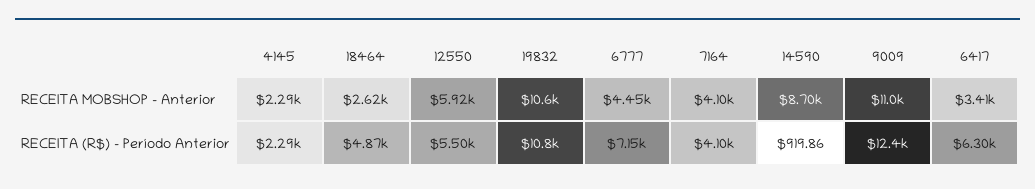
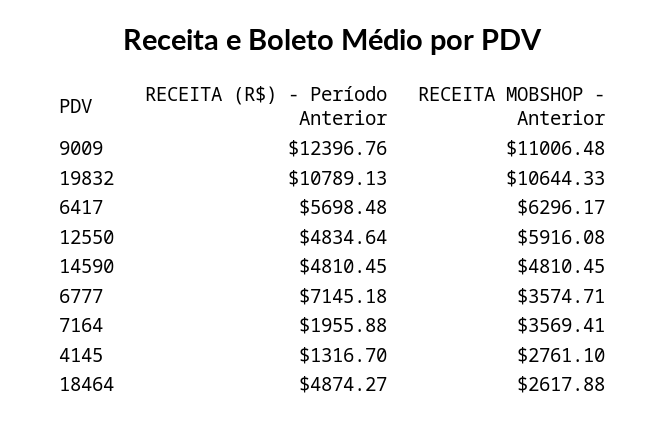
  {
    "4145": {
-     "RECEITA MOBSHOP - Anterior": 2290,
+     "RECEITA MOBSHOP - Anterior": 2761.1,
-     "RECEITA (R$) - Período Anterior": 2290
+     "RECEITA (R$) - Período Anterior": 1316.7
    },
    "18464": {
      "RECEITA MOBSHOP - Anterior": 2617.88,
      "RECEITA (R$) - Período Anterior": 4874.27
    },
    "12550": {
      "RECEITA MOBSHOP - Anterior": 5916.08,
-     "RECEITA (R$) - Período Anterior": 5500
+     "RECEITA (R$) - Período Anterior": 4834.64
    },
    "19832": {
      "RECEITA MOBSHOP - Anterior": 10644.33,
      "RECEITA (R$) - Período Anterior": 10789.13
    },
    "6777": {
-     "RECEITA MOBSHOP - Anterior": 4450,
+     "RECEITA MOBSHOP - Anterior": 3574.71,
      "RECEITA (R$) - Período Anterior": 7145.18
    },
    "7164": {
-     "RECEITA MOBSHOP - Anterior": 4100,
+     "RECEITA MOBSHOP - Anterior": 3569.41,
-     "RECEITA (R$) - Período Anterior": 4100
+     "RECEITA (R$) - Período Anterior": 1955.88
    },
    "14590": {
-     "RECEITA MOBSHOP - Anterior": 8700,
+     "RECEITA MOBSHOP - Anterior": 4810.45,
-     "RECEITA (R$) - Período Anterior": 919.86
+     "RECEITA (R$) - Período Anterior": 4810.45
    },
    "9009": {
      "RECEITA MOBSHOP - Anterior": 11006.48,
      "RECEITA (R$) - Período Anterior": 12396.76
    },
    "6417": {
-     "RECEITA MOBSHOP - Anterior": 3410,
+     "RECEITA MOBSHOP - Anterior": 6296.17,
-     "RECEITA (R$) - Período Anterior": 6300
+     "RECEITA (R$) - Período Anterior": 5698.48
    }
  }

